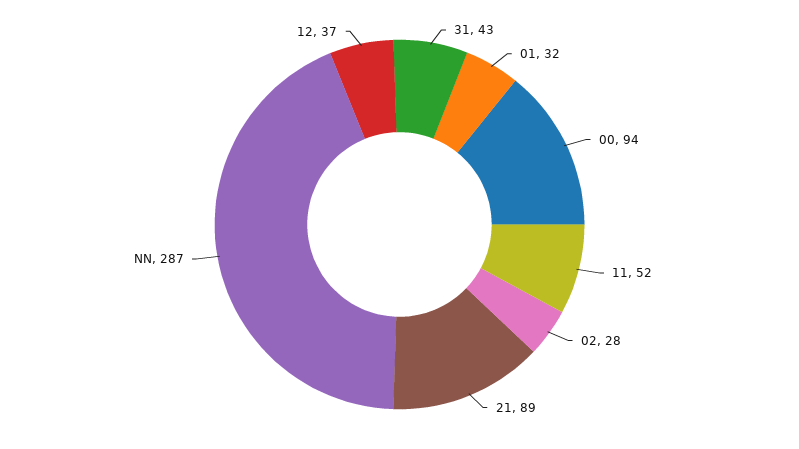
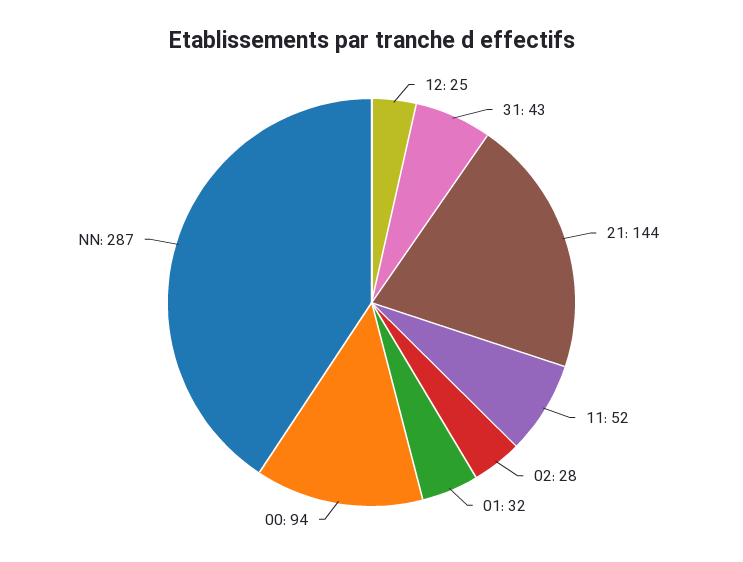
  {
    "31": 43,
    "01": 32,
    "00": 94,
    "11": 52,
    "02": 28,
-   "21": 89,
+   "21": 144,
    "NN": 287,
-   "12": 37
+   "12": 25
  }

